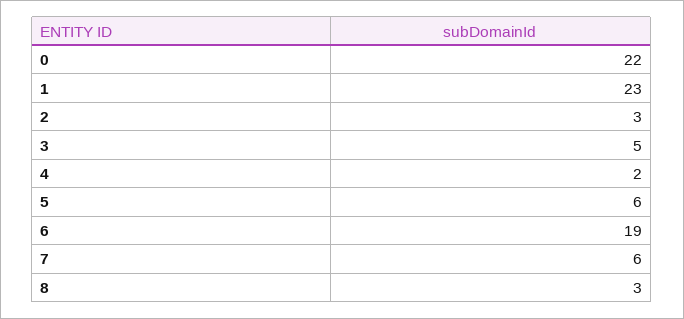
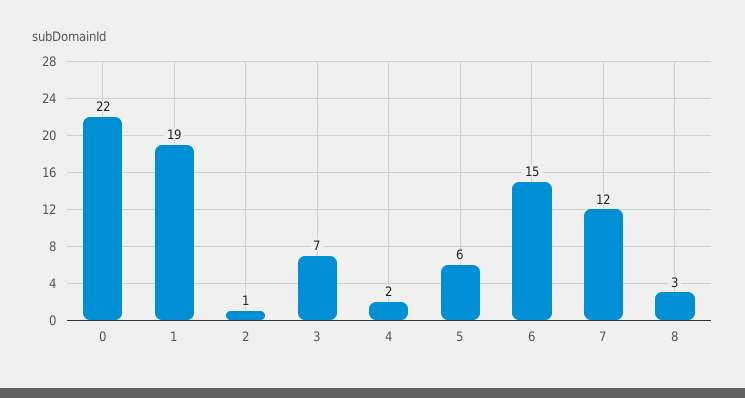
  {
    "0": 22,
-   "1": 23,
+   "1": 19,
-   "2": 3,
+   "2": 1,
-   "3": 5,
+   "3": 7,
    "4": 2,
    "5": 6,
-   "6": 19,
+   "6": 15,
-   "7": 6,
+   "7": 12,
    "8": 3
  }

